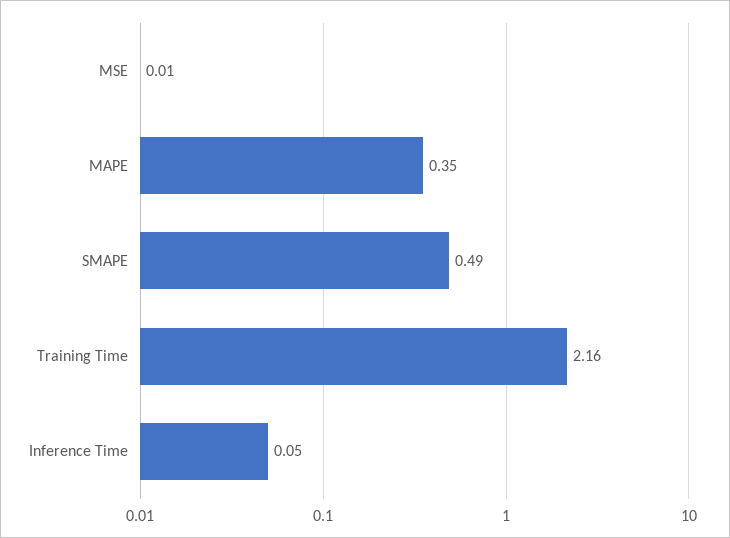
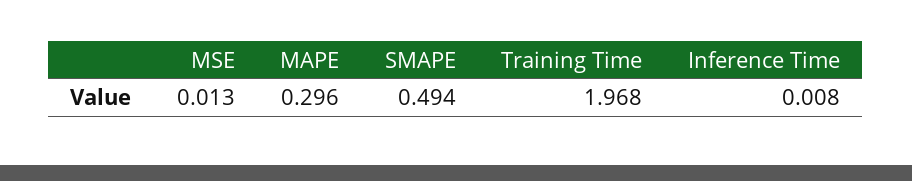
  {
    "MSE": 0.013,
-   "MAPE": 0.35,
+   "MAPE": 0.296,
    "SMAPE": 0.494,
-   "Training Time": 2.16,
+   "Training Time": 1.968,
-   "Inference Time": 0.05
+   "Inference Time": 0.008
  }

